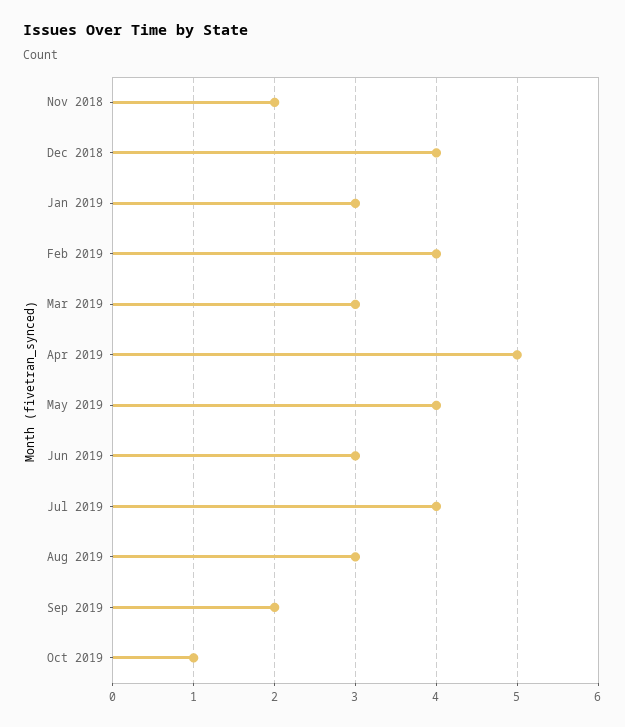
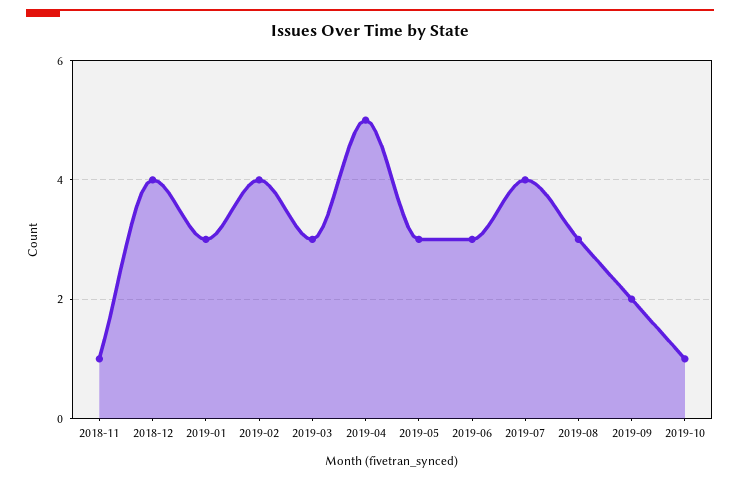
  {
-   "Nov 2018": 2,
+   "Nov 2018": 1,
    "Dec 2018": 4,
    "Jan 2019": 3,
    "Feb 2019": 4,
    "Mar 2019": 3,
    "Apr 2019": 5,
-   "May 2019": 4,
+   "May 2019": 3,
    "Jun 2019": 3,
    "Jul 2019": 4,
    "Aug 2019": 3,
    "Sep 2019": 2,
    "Oct 2019": 1
  }

